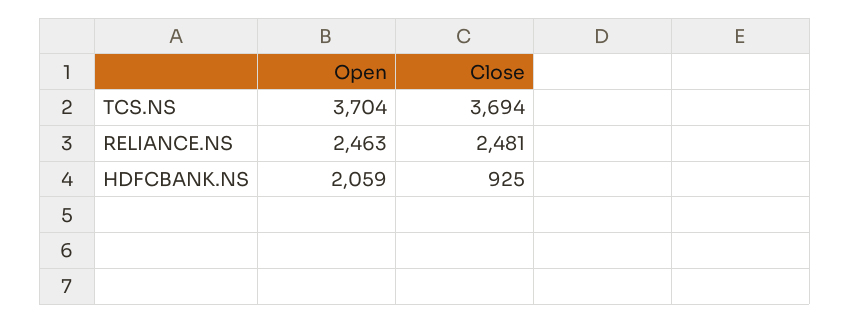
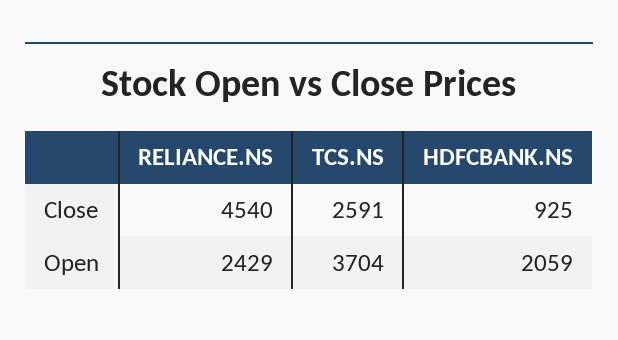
  {
    "Open": {
      "TCS.NS": 3704,
-     "RELIANCE.NS": 2463,
+     "RELIANCE.NS": 2429,
      "HDFCBANK.NS": 2059
    },
    "Close": {
-     "TCS.NS": 3694,
+     "TCS.NS": 2591,
-     "RELIANCE.NS": 2481,
+     "RELIANCE.NS": 4540,
      "HDFCBANK.NS": 925
    }
  }

